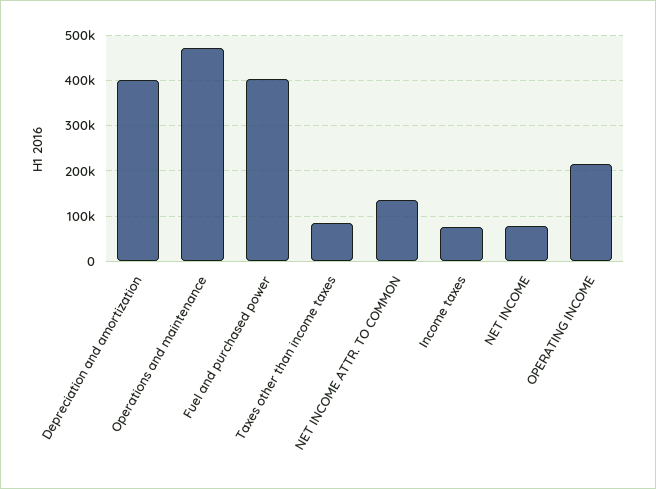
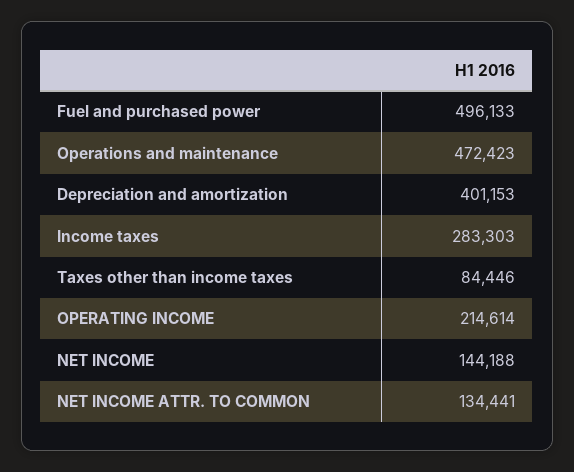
  {
    "Depreciation and amortization": 401153,
    "Operations and maintenance": 472423,
-   "Fuel and purchased power": 400000,
+   "Fuel and purchased power": 496133,
    "Taxes other than income taxes": 84446,
    "NET INCOME ATTR. TO COMMON": 134441,
-   "Income taxes": 80000,
+   "Income taxes": 283303,
-   "NET INCOME": 80000,
+   "NET INCOME": 144188,
    "OPERATING INCOME": 214614
  }

